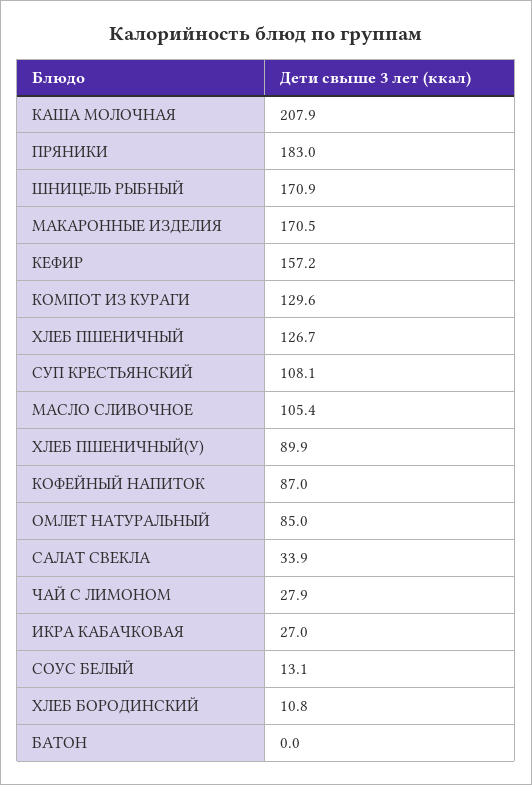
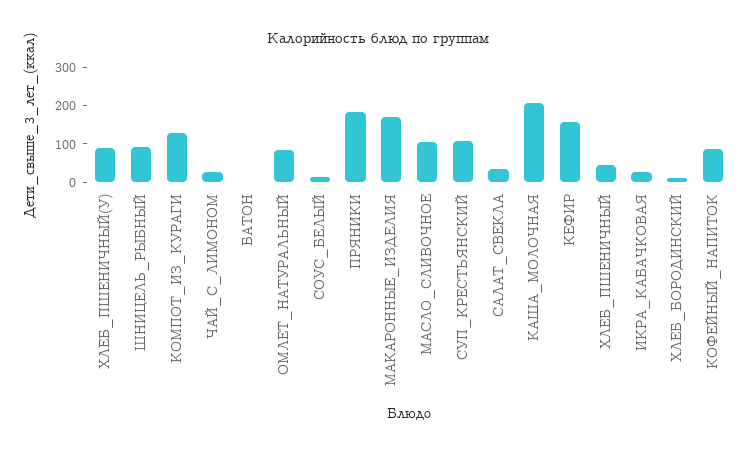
  {
    "КАША МОЛОЧНАЯ": 207.9,
    "ПРЯНИКИ": 183,
-   "ШНИЦЕЛЬ РЫБНЫЙ": 170.9,
+   "ШНИЦЕЛЬ РЫБНЫЙ": 100,
    "МАКАРОННЫЕ ИЗДЕЛИЯ": 170.5,
    "КЕФИР": 157.2,
    "КОМПОТ ИЗ КУРАГИ": 129.6,
-   "ХЛЕБ ПШЕНИЧНЫЙ": 126.7,
+   "ХЛЕБ ПШЕНИЧНЫЙ": 50,
    "СУП КРЕСТЬЯНСКИЙ": 108.1,
    "МАСЛО СЛИВОЧНОЕ": 105.4,
    "ХЛЕБ ПШЕНИЧНЫЙ(У)": 89.9,
    "КОФЕЙНЫЙ НАПИТОК": 87,
    "ОМЛЕТ НАТУРАЛЬНЫЙ": 85,
    "САЛАТ СВЕКЛА": 33.9,
    "ЧАЙ С ЛИМОНОМ": 27.9,
    "ИКРА КАБАЧКОВАЯ": 27,
    "СОУС БЕЛЫЙ": 13.1,
    "ХЛЕБ БОРОДИНСКИЙ": 10.8,
    "БАТОН": 0
  }

